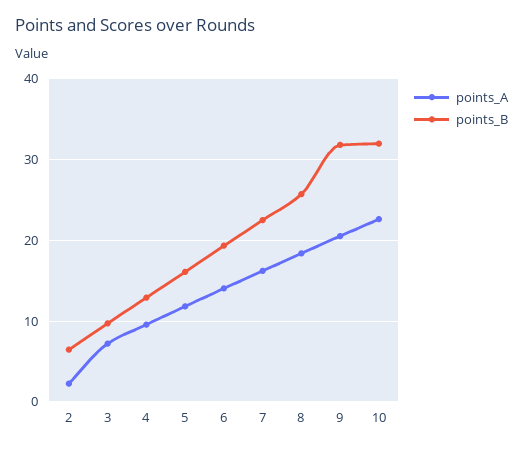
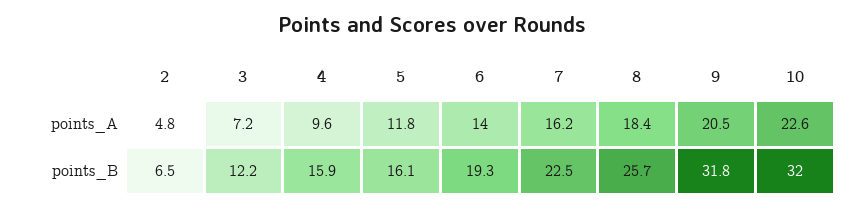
  {
    "points_A": {
-     "2": 2,
+     "2": 4.8,
      "3": 7.2,
      "4": 9.6,
      "5": 11.8,
      "6": 14,
      "7": 16.2,
      "8": 18.4,
      "9": 20.5,
      "10": 22.6
    },
    "points_B": {
      "2": 6.5,
-     "3": 10,
+     "3": 12.2,
-     "4": 13,
+     "4": 15.9,
      "5": 16.1,
      "6": 19.3,
      "7": 22.5,
      "8": 25.7,
      "9": 31.8,
      "10": 32
    }
  }

